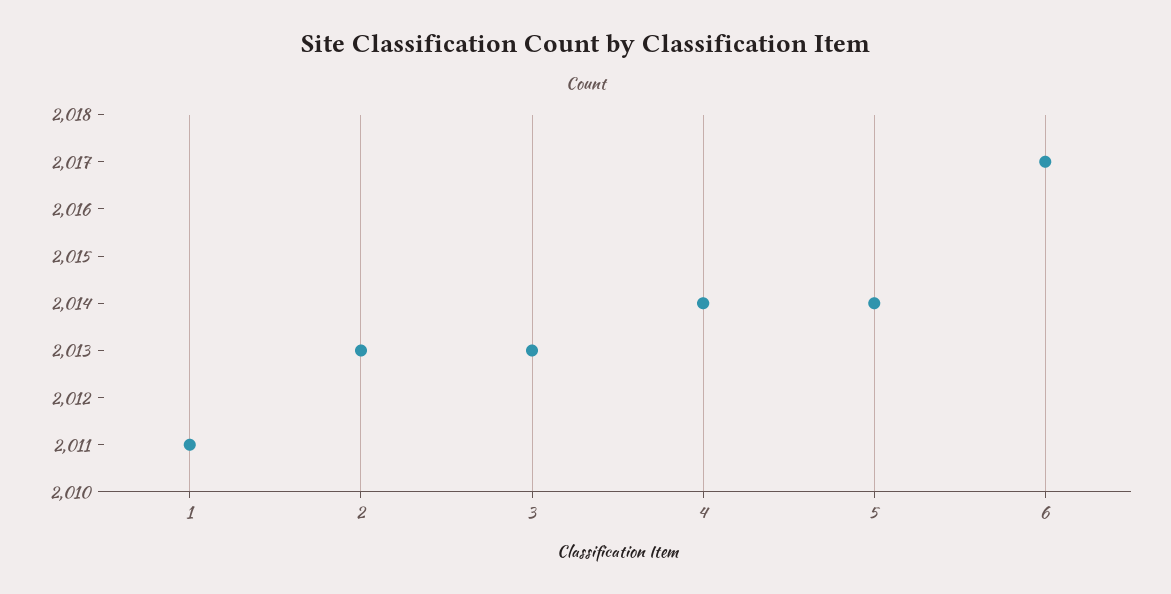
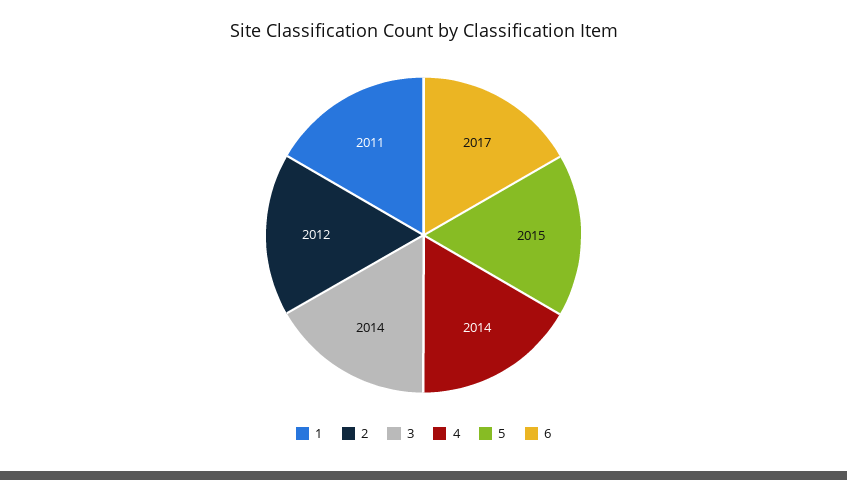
  {
    "1": 2011,
-   "2": 2013,
+   "2": 2012,
-   "3": 2013,
+   "3": 2014,
    "4": 2014,
-   "5": 2014,
+   "5": 2015,
    "6": 2017
  }

